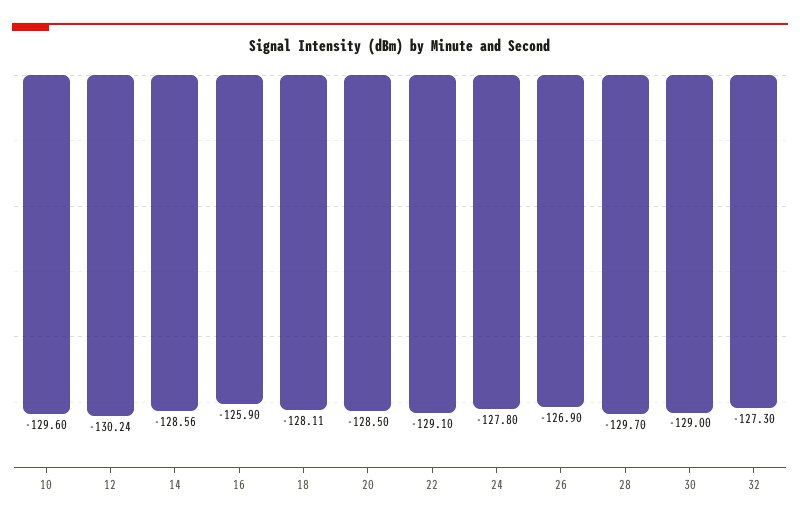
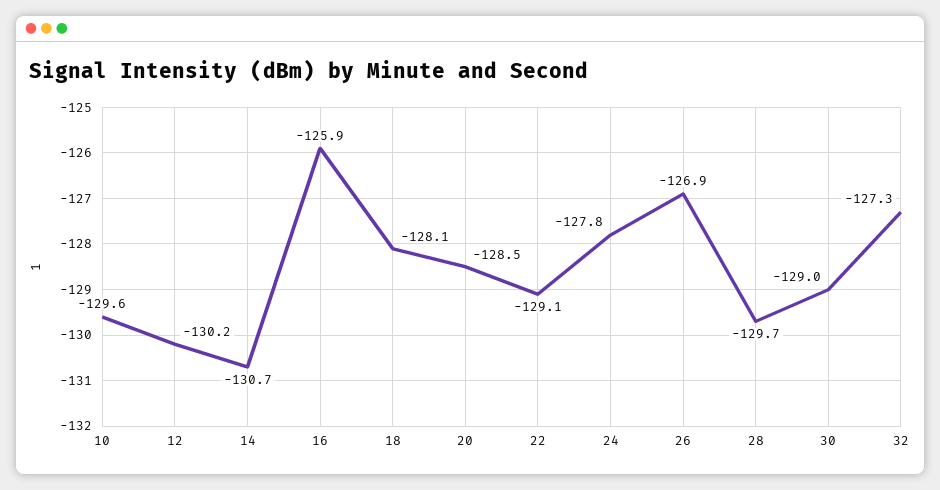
  {
    "10": -129.6,
    "12": -130.24,
-   "14": -128.56,
+   "14": -130.7,
    "16": -125.9,
    "18": -128.11,
    "20": -128.5,
    "22": -129.1,
    "24": -127.8,
    "26": -126.9,
    "28": -129.7,
    "30": -129,
    "32": -127.3
  }

